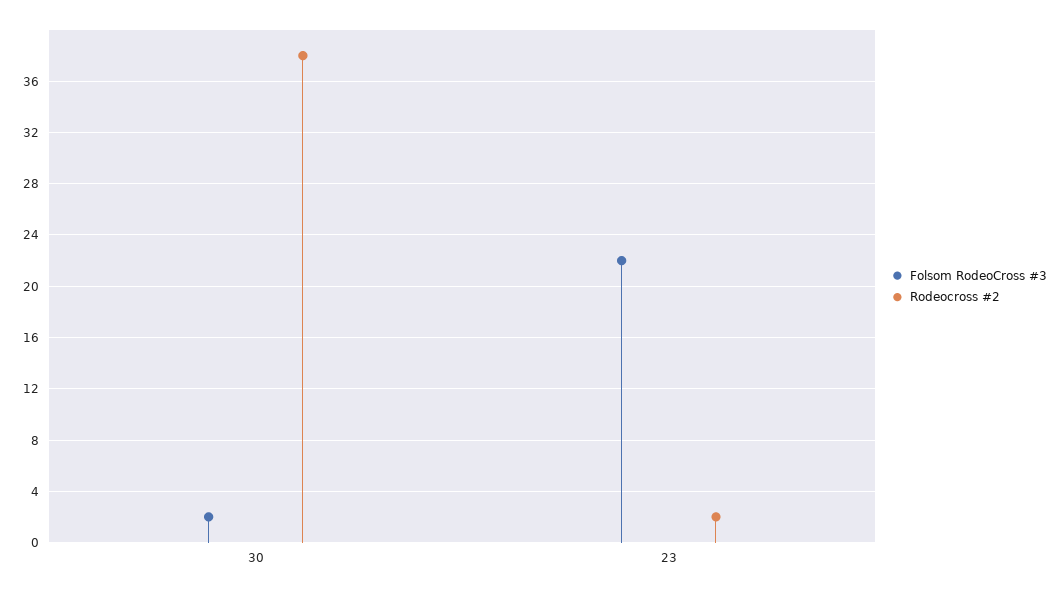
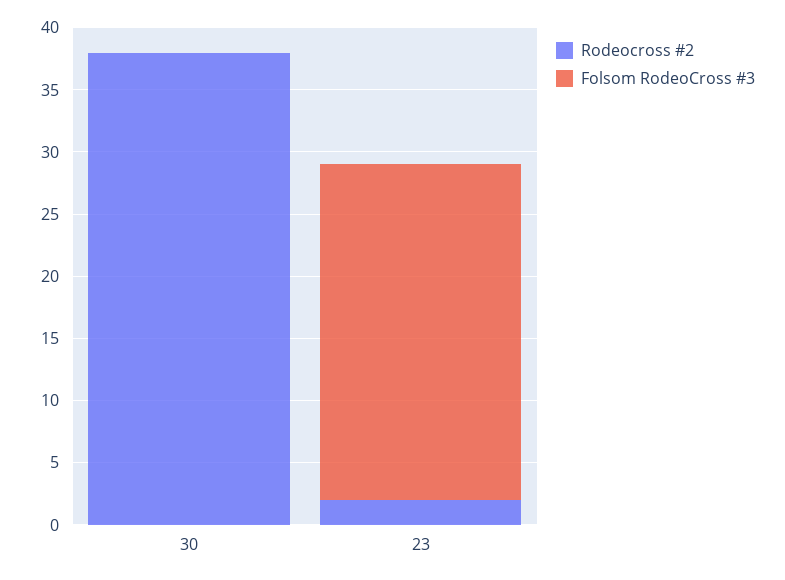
  {
    "Folsom RodeoCross #3": {
-     "30": 2,
+     "30": 0,
-     "23": 22
+     "23": 27
    },
    "Rodeocross #2": {
      "30": 38,
      "23": 2
    }
  }

